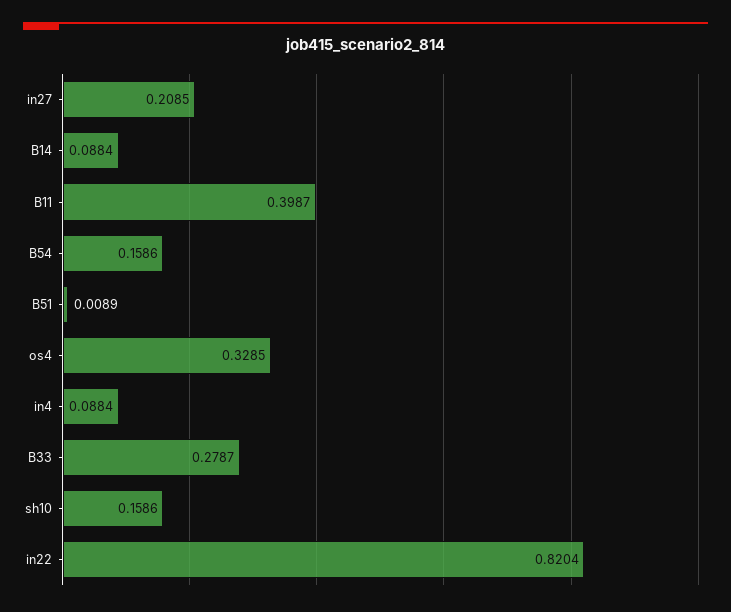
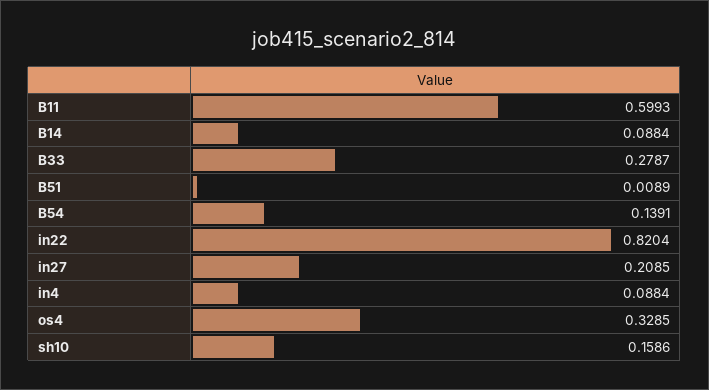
  {
    "in27": 0.2085,
    "B14": 0.0884,
-   "B11": 0.3987,
+   "B11": 0.5993,
-   "B54": 0.1586,
+   "B54": 0.1391,
    "B51": 0.0089,
    "os4": 0.3285,
    "in4": 0.0884,
    "B33": 0.2787,
    "sh10": 0.1586,
    "in22": 0.8204
  }

